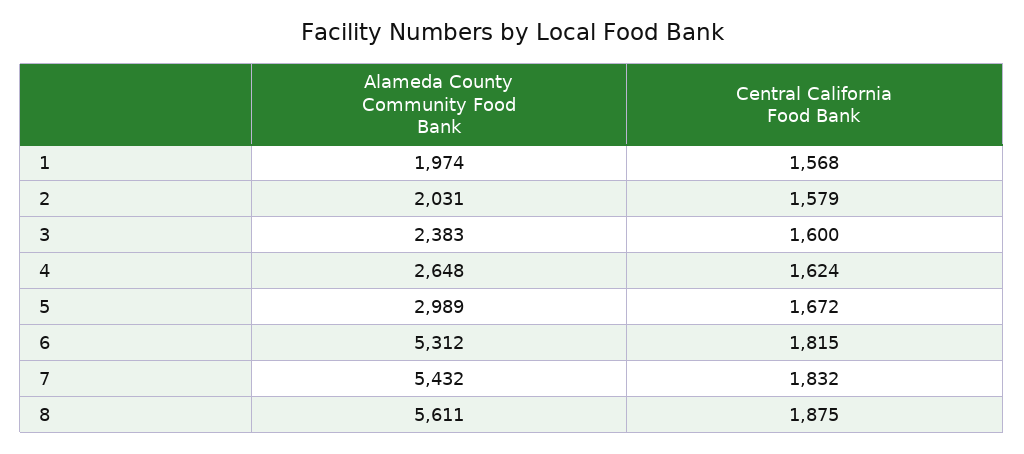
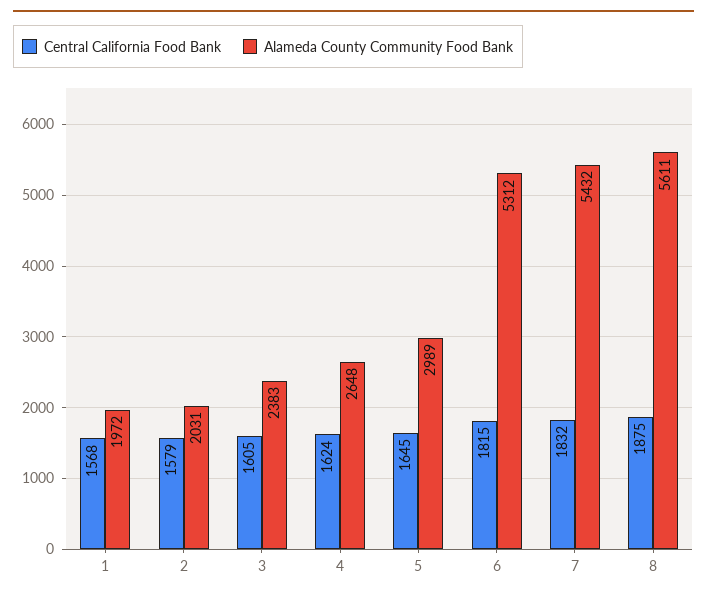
  {
    "Alameda County Community Food Bank": {
-     "1": 1974,
+     "1": 1972,
      "2": 2031,
      "3": 2383,
      "4": 2648,
      "5": 2989,
      "6": 5312,
      "7": 5432,
      "8": 5611
    },
    "Central California Food Bank": {
      "1": 1568,
      "2": 1579,
-     "3": 1600,
+     "3": 1605,
      "4": 1624,
-     "5": 1672,
+     "5": 1645,
      "6": 1815,
      "7": 1832,
      "8": 1875
    }
  }

